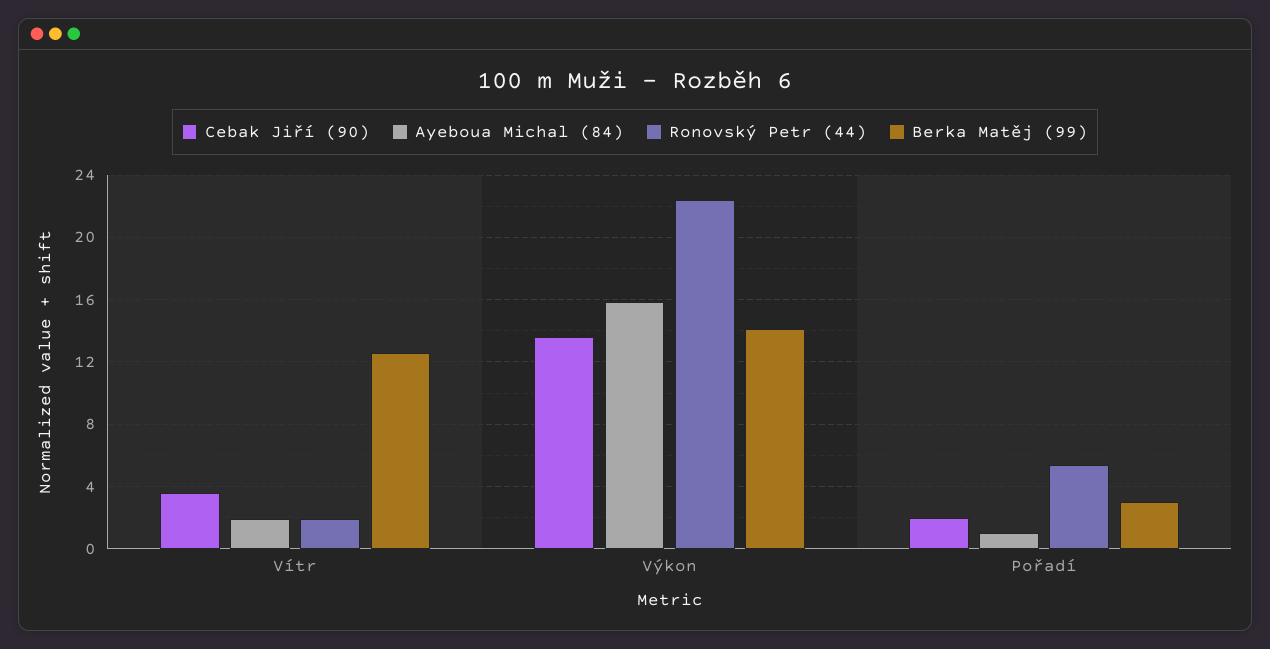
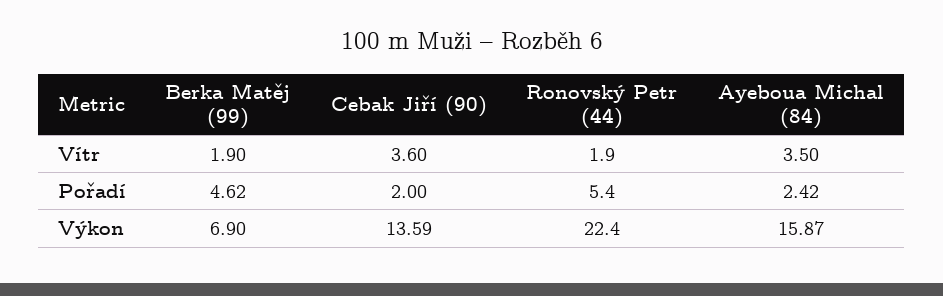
  {
    "Cebak Jiří (90)": {
      "Vítr": 3.6,
      "Výkon": 13.59,
      "Pořadí": 2
    },
    "Ayeboua Michal (84)": {
-     "Vítr": 2,
+     "Vítr": 3.5,
      "Výkon": 15.87,
-     "Pořadí": 1
+     "Pořadí": 2.42
    },
    "Ronovský Petr (44)": {
      "Vítr": 1.9,
      "Výkon": 22.4,
      "Pořadí": 5.4
    },
    "Berka Matěj (99)": {
-     "Vítr": 12.5,
+     "Vítr": 1.9,
-     "Výkon": 14,
+     "Výkon": 6.9,
-     "Pořadí": 3
+     "Pořadí": 4.62
    }
  }

